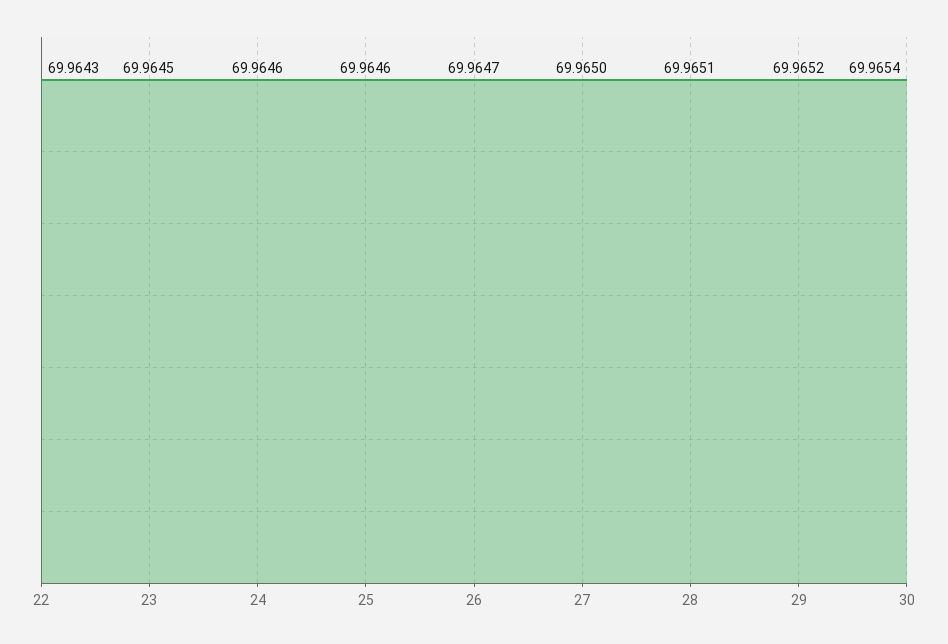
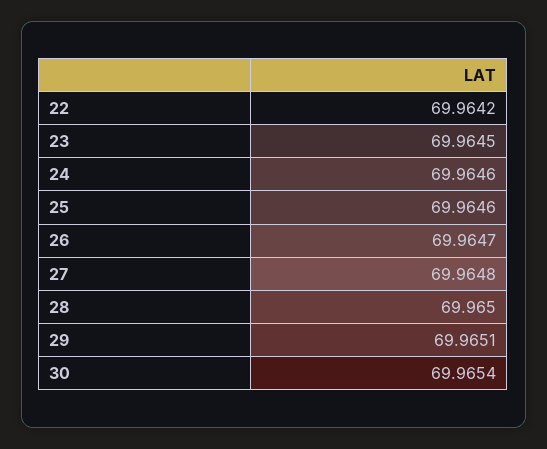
  {
-   "22": 69.9643,
+   "22": 69.9642,
    "23": 69.9645,
    "24": 69.9646,
    "25": 69.9646,
    "26": 69.9647,
-   "27": 69.965,
+   "27": 69.9648,
-   "28": 69.9651,
+   "28": 69.965,
-   "29": 69.9652,
+   "29": 69.9651,
    "30": 69.9654
  }

